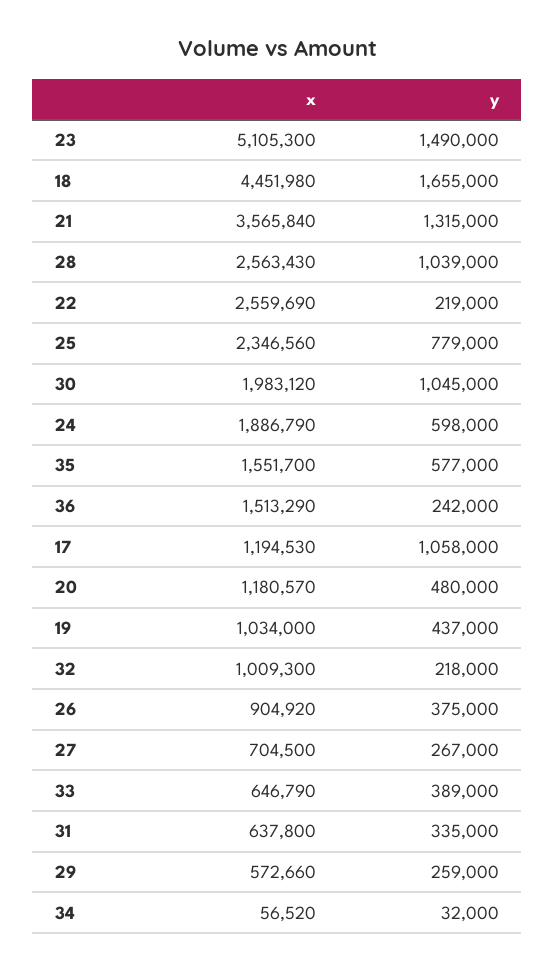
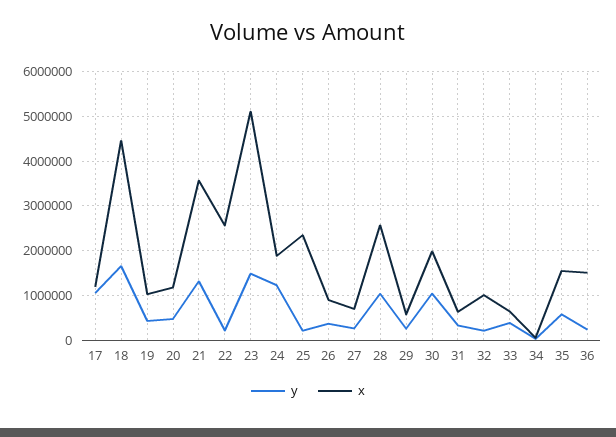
  {
    "x": {
      "23": 5105300,
      "18": 4451980,
      "21": 3565840,
      "28": 2563430,
      "22": 2559690,
      "25": 2346560,
      "30": 1983120,
      "24": 1886790,
      "35": 1551700,
      "36": 1513290,
      "17": 1194530,
      "20": 1180570,
      "19": 1034000,
      "32": 1009300,
      "26": 904920,
      "27": 704500,
      "33": 646790,
      "31": 637800,
      "29": 572660,
      "34": 56520
    },
    "y": {
      "23": 1490000,
      "18": 1655000,
      "21": 1315000,
      "28": 1039000,
      "22": 219000,
-     "25": 779000,
+     "25": 200000,
      "30": 1045000,
-     "24": 598000,
+     "24": 1200000,
      "35": 577000,
      "36": 242000,
      "17": 1058000,
      "20": 480000,
      "19": 437000,
      "32": 218000,
      "26": 375000,
      "27": 267000,
      "33": 389000,
      "31": 335000,
      "29": 259000,
      "34": 32000
    }
  }

